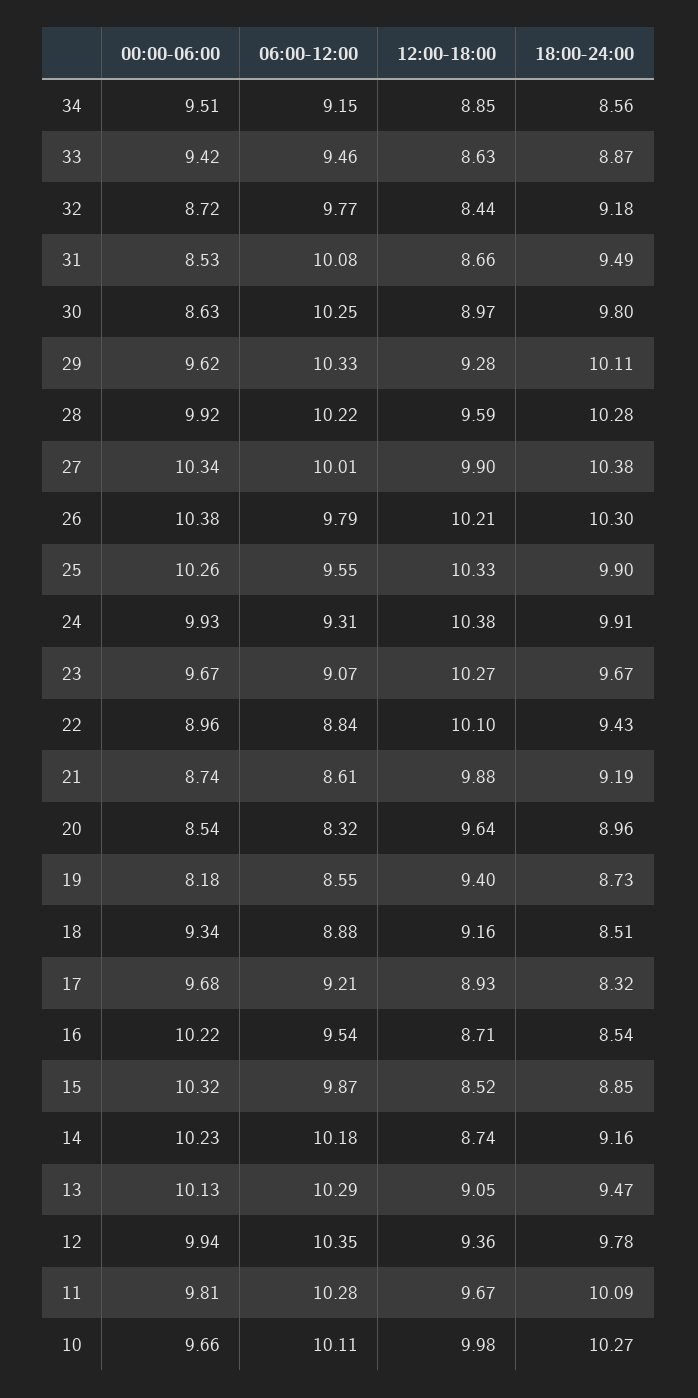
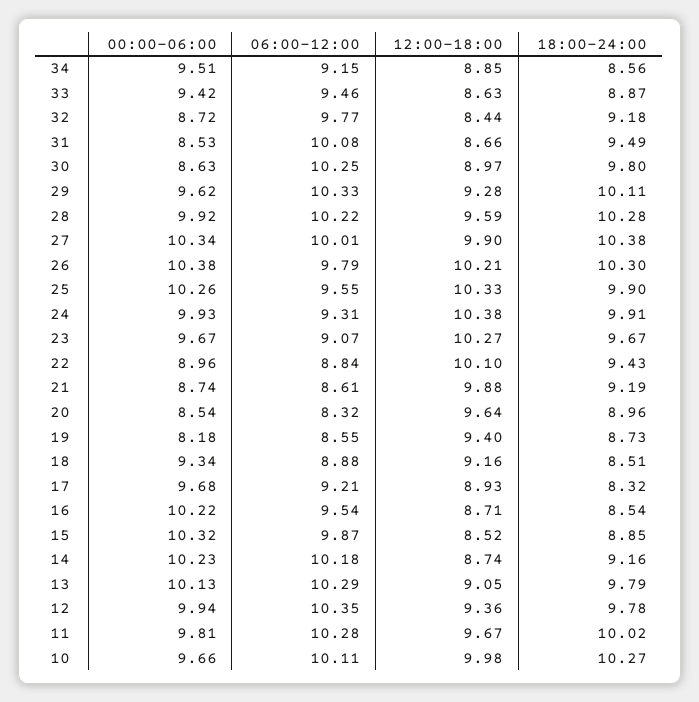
  {
    "00:00-06:00": {
      "34": 9.51,
      "33": 9.42,
      "32": 8.72,
      "31": 8.53,
      "30": 8.63,
      "29": 9.62,
      "28": 9.92,
      "27": 10.34,
      "26": 10.38,
      "25": 10.26,
      "24": 9.93,
      "23": 9.67,
      "22": 8.96,
      "21": 8.74,
      "20": 8.54,
      "19": 8.18,
      "18": 9.34,
      "17": 9.68,
      "16": 10.22,
      "15": 10.32,
      "14": 10.23,
      "13": 10.13,
      "12": 9.94,
      "11": 9.81,
      "10": 9.66
    },
    "06:00-12:00": {
      "34": 9.15,
      "33": 9.46,
      "32": 9.77,
      "31": 10.08,
      "30": 10.25,
      "29": 10.33,
      "28": 10.22,
      "27": 10.01,
      "26": 9.79,
      "25": 9.55,
      "24": 9.31,
      "23": 9.07,
      "22": 8.84,
      "21": 8.61,
      "20": 8.32,
      "19": 8.55,
      "18": 8.88,
      "17": 9.21,
      "16": 9.54,
      "15": 9.87,
      "14": 10.18,
      "13": 10.29,
      "12": 10.35,
      "11": 10.28,
      "10": 10.11
    },
    "12:00-18:00": {
      "34": 8.85,
      "33": 8.63,
      "32": 8.44,
      "31": 8.66,
      "30": 8.97,
      "29": 9.28,
      "28": 9.59,
      "27": 9.9,
      "26": 10.21,
      "25": 10.33,
      "24": 10.38,
      "23": 10.27,
      "22": 10.1,
      "21": 9.88,
      "20": 9.64,
      "19": 9.4,
      "18": 9.16,
      "17": 8.93,
      "16": 8.71,
      "15": 8.52,
      "14": 8.74,
      "13": 9.05,
      "12": 9.36,
      "11": 9.67,
      "10": 9.98
    },
    "18:00-24:00": {
      "34": 8.56,
      "33": 8.87,
      "32": 9.18,
      "31": 9.49,
      "30": 9.8,
      "29": 10.11,
      "28": 10.28,
      "27": 10.38,
      "26": 10.3,
      "25": 9.9,
      "24": 9.91,
      "23": 9.67,
      "22": 9.43,
      "21": 9.19,
      "20": 8.96,
      "19": 8.73,
      "18": 8.51,
      "17": 8.32,
      "16": 8.54,
      "15": 8.85,
      "14": 9.16,
-     "13": 9.47,
+     "13": 9.79,
      "12": 9.78,
-     "11": 10.09,
+     "11": 10.02,
      "10": 10.27
    }
  }

